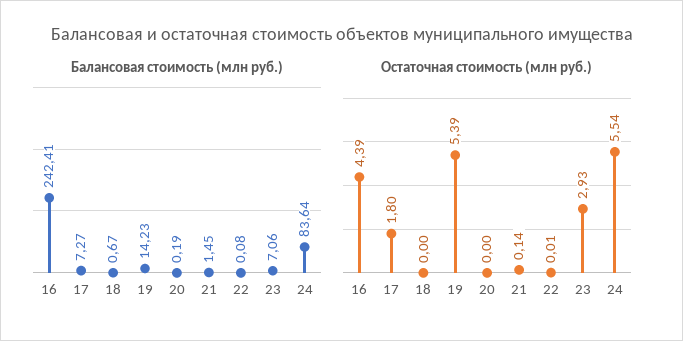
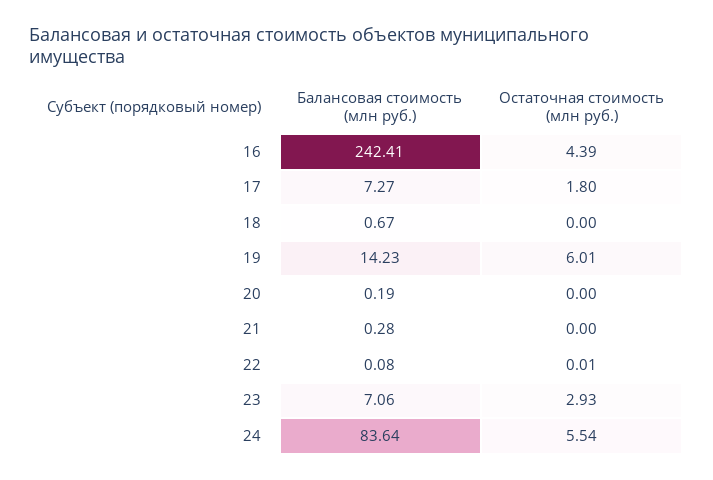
  {
    "Балансовая стоимость (млн руб.)": {
      "16": 242.41,
      "17": 7.27,
      "18": 0.67,
      "19": 14.23,
      "20": 0.19,
-     "21": 1.45,
+     "21": 0.28,
      "22": 0.08,
      "23": 7.06,
      "24": 83.64
    },
    "Остаточная стоимость (млн руб.)": {
      "16": 4.39,
      "17": 1.8,
      "18": 0,
-     "19": 5.39,
+     "19": 6.01,
      "20": 0,
-     "21": 0.14,
+     "21": 0,
      "22": 0.01,
      "23": 2.93,
      "24": 5.54
    }
  }

